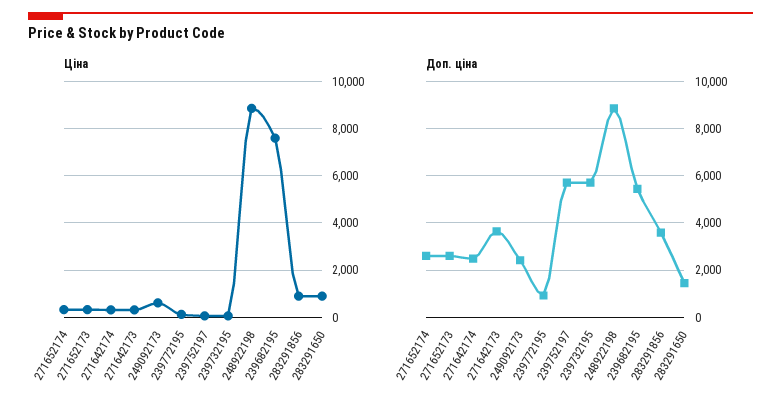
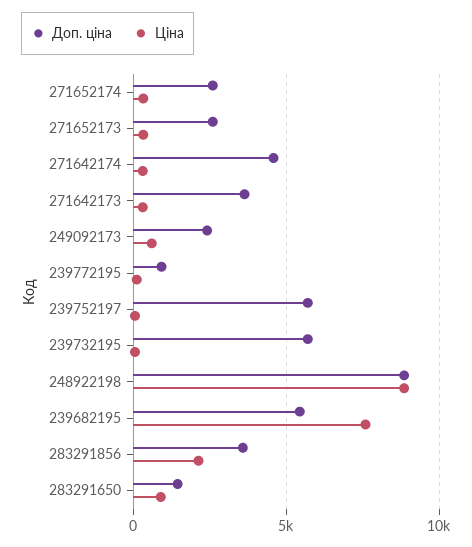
  {
    "Ціна": {
      "271652174": 500,
      "271652173": 500,
      "271642174": 500,
      "271642173": 500,
      "249092173": 500,
      "239772195": 0,
      "239752197": 0,
      "239732195": 0,
      "248922198": 9000,
      "239682195": 7500,
-     "283291856": 1000,
+     "283291856": 2000,
      "283291650": 1000
    },
    "Доп. ціна": {
      "271652174": 2500,
      "271652173": 2500,
-     "271642174": 2500,
+     "271642174": 4500,
      "271642173": 3500,
      "249092173": 2500,
      "239772195": 1000,
      "239752197": 5500,
      "239732195": 5500,
      "248922198": 9000,
      "239682195": 5500,
      "283291856": 3500,
      "283291650": 1500
    }
  }

